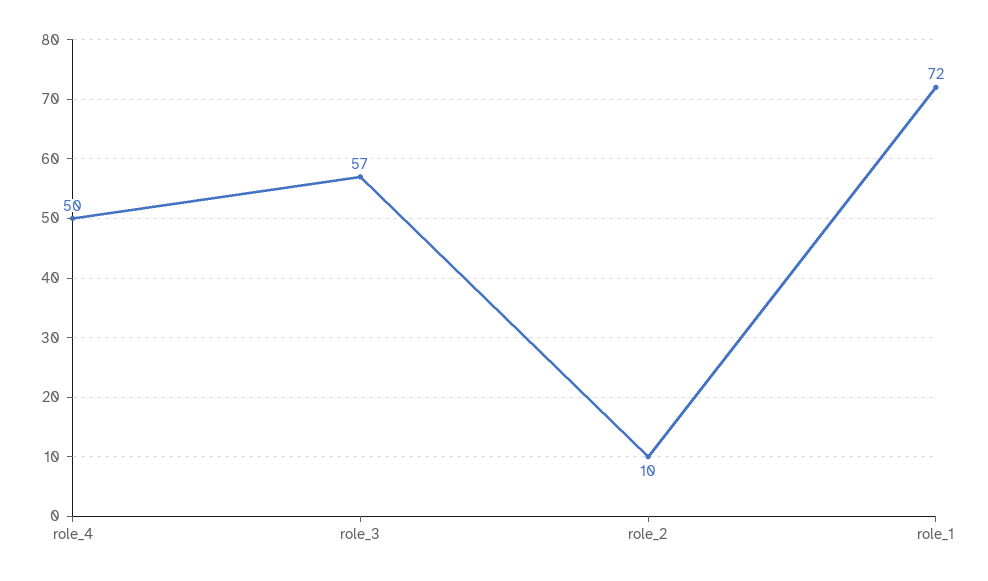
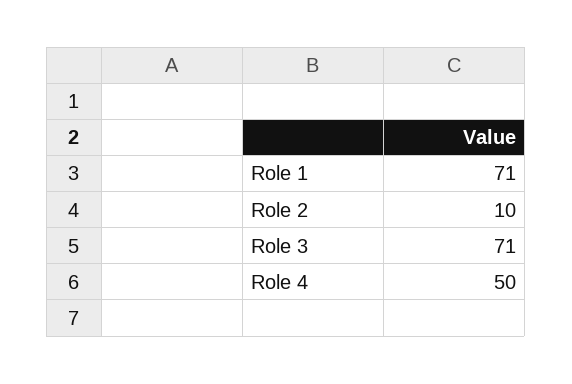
  {
    "role_4": 50,
-   "role_3": 57,
+   "role_3": 71,
    "role_2": 10,
-   "role_1": 72
+   "role_1": 71
  }

